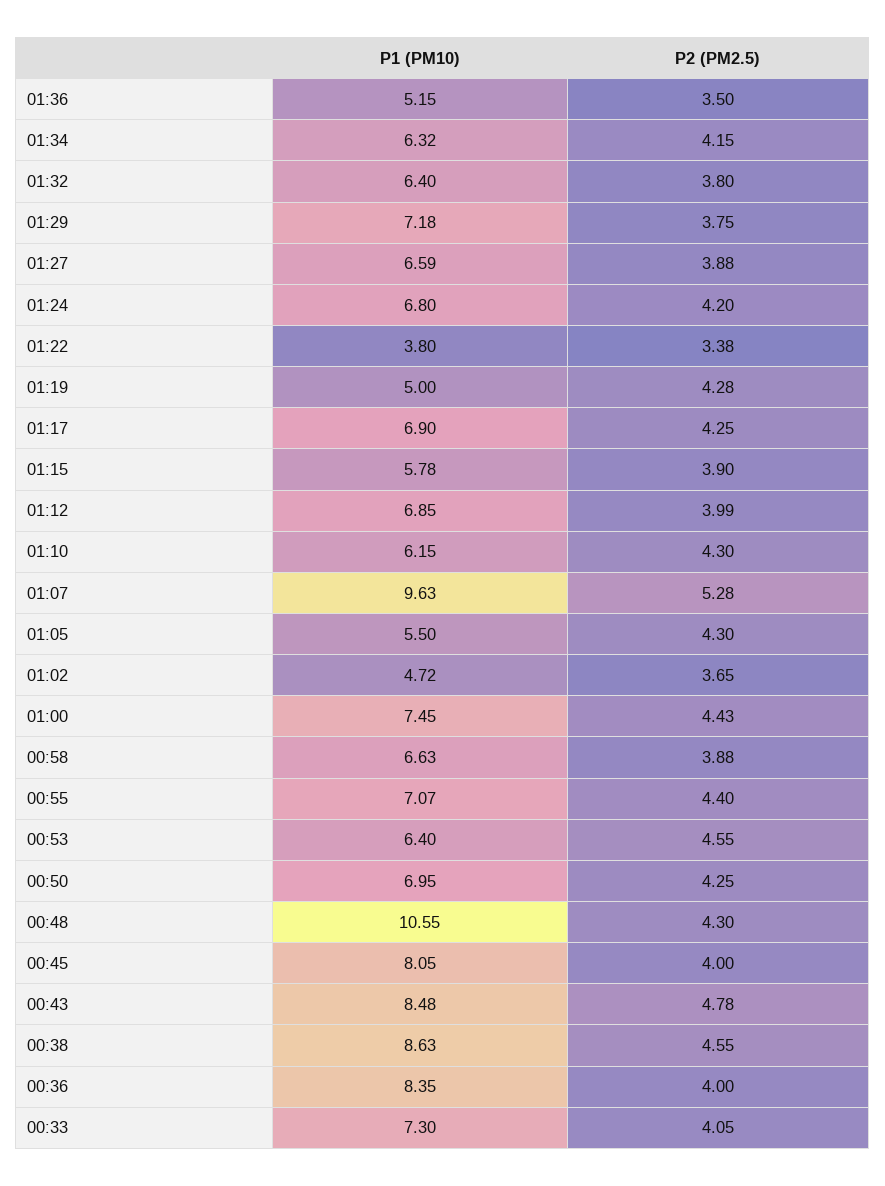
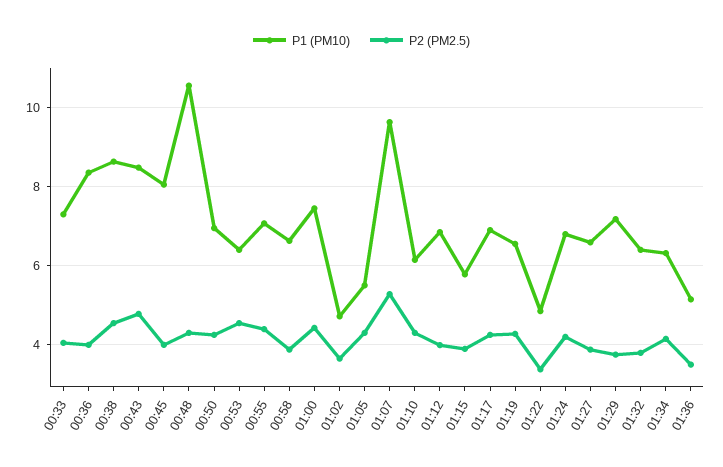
  {
    "P1 (PM10)": {
      "01:36": 5.15,
      "01:34": 6.32,
      "01:32": 6.4,
      "01:29": 7.18,
      "01:27": 6.59,
      "01:24": 6.8,
-     "01:22": 3.8,
+     "01:22": 4.8,
-     "01:19": 5,
+     "01:19": 6.6,
      "01:17": 6.9,
      "01:15": 5.78,
      "01:12": 6.85,
      "01:10": 6.15,
      "01:07": 9.63,
      "01:05": 5.5,
      "01:02": 4.72,
      "01:00": 7.45,
      "00:58": 6.63,
      "00:55": 7.07,
      "00:53": 6.4,
      "00:50": 6.95,
      "00:48": 10.55,
      "00:45": 8.05,
      "00:43": 8.48,
      "00:38": 8.63,
      "00:36": 8.35,
      "00:33": 7.3
    },
    "P2 (PM2.5)": {
      "01:36": 3.5,
      "01:34": 4.15,
      "01:32": 3.8,
      "01:29": 3.75,
      "01:27": 3.88,
      "01:24": 4.2,
      "01:22": 3.38,
      "01:19": 4.28,
      "01:17": 4.25,
      "01:15": 3.9,
      "01:12": 3.99,
      "01:10": 4.3,
      "01:07": 5.28,
      "01:05": 4.3,
      "01:02": 3.65,
      "01:00": 4.43,
      "00:58": 3.88,
      "00:55": 4.4,
      "00:53": 4.55,
      "00:50": 4.25,
      "00:48": 4.3,
      "00:45": 4,
      "00:43": 4.78,
      "00:38": 4.55,
      "00:36": 4,
      "00:33": 4.05
    }
  }

